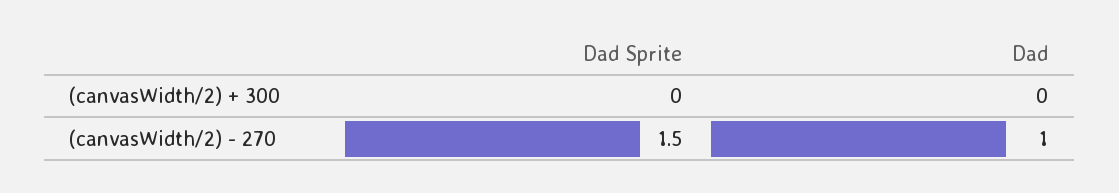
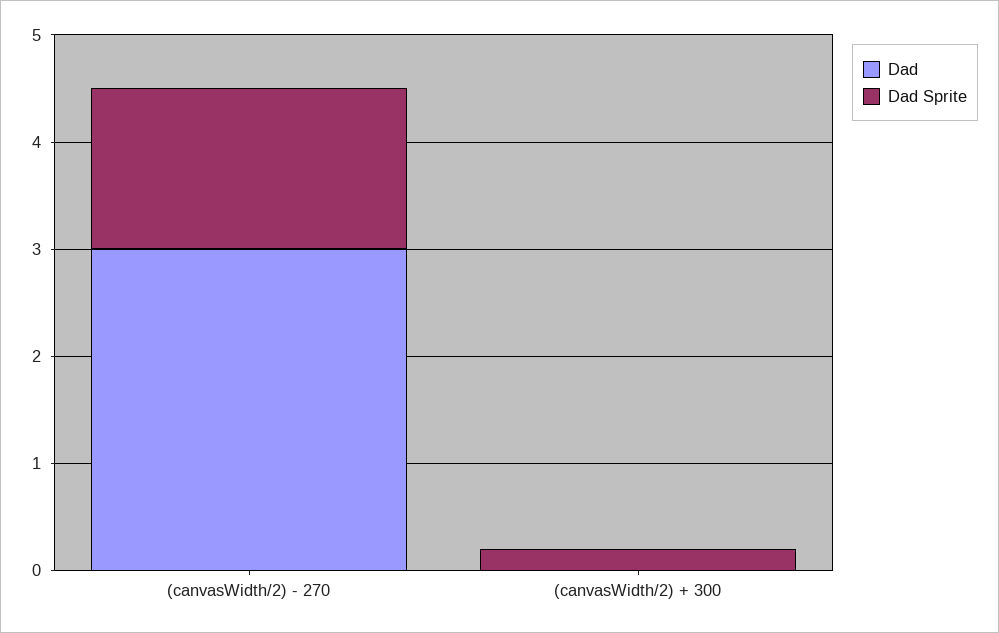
  {
    "Dad Sprite": {
-     "(canvasWidth/2) + 300": 0,
+     "(canvasWidth/2) + 300": 0.2,
      "(canvasWidth/2) - 270": 1.5
    },
    "Dad": {
      "(canvasWidth/2) + 300": 0,
-     "(canvasWidth/2) - 270": 1
+     "(canvasWidth/2) - 270": 3
    }
  }

